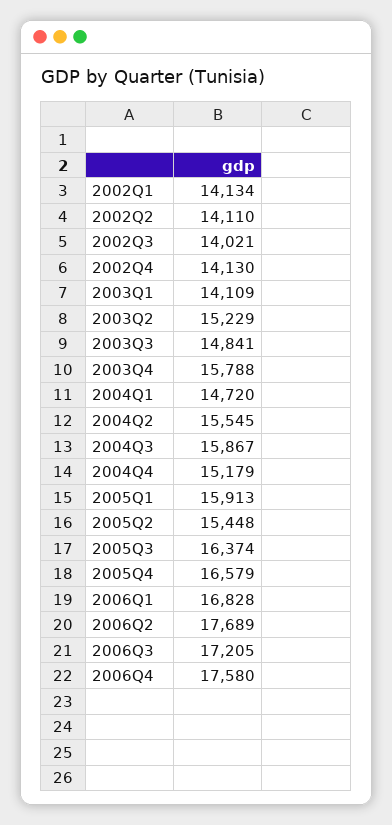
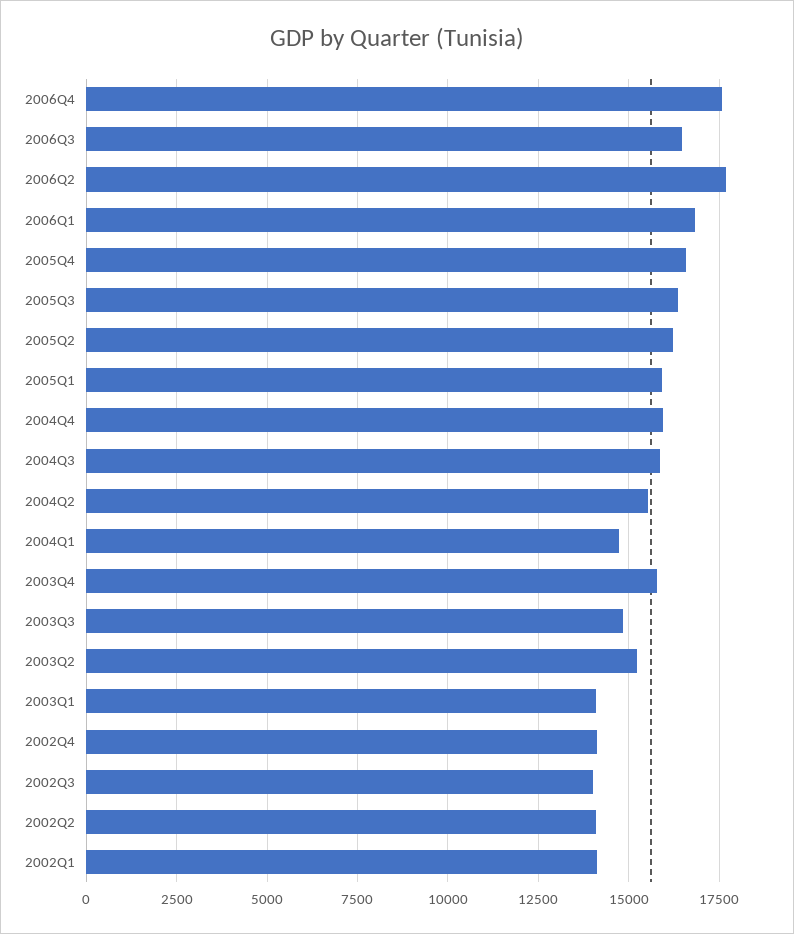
  {
    "2002Q1": 14134,
    "2002Q2": 14110,
    "2002Q3": 14021,
    "2002Q4": 14130,
    "2003Q1": 14109,
    "2003Q2": 15229,
    "2003Q3": 14841,
    "2003Q4": 15788,
    "2004Q1": 14720,
    "2004Q2": 15545,
    "2004Q3": 15867,
-   "2004Q4": 15179,
+   "2004Q4": 16000,
    "2005Q1": 15913,
-   "2005Q2": 15448,
+   "2005Q2": 16250,
    "2005Q3": 16374,
    "2005Q4": 16579,
    "2006Q1": 16828,
    "2006Q2": 17689,
-   "2006Q3": 17205,
+   "2006Q3": 16500,
    "2006Q4": 17580
  }

